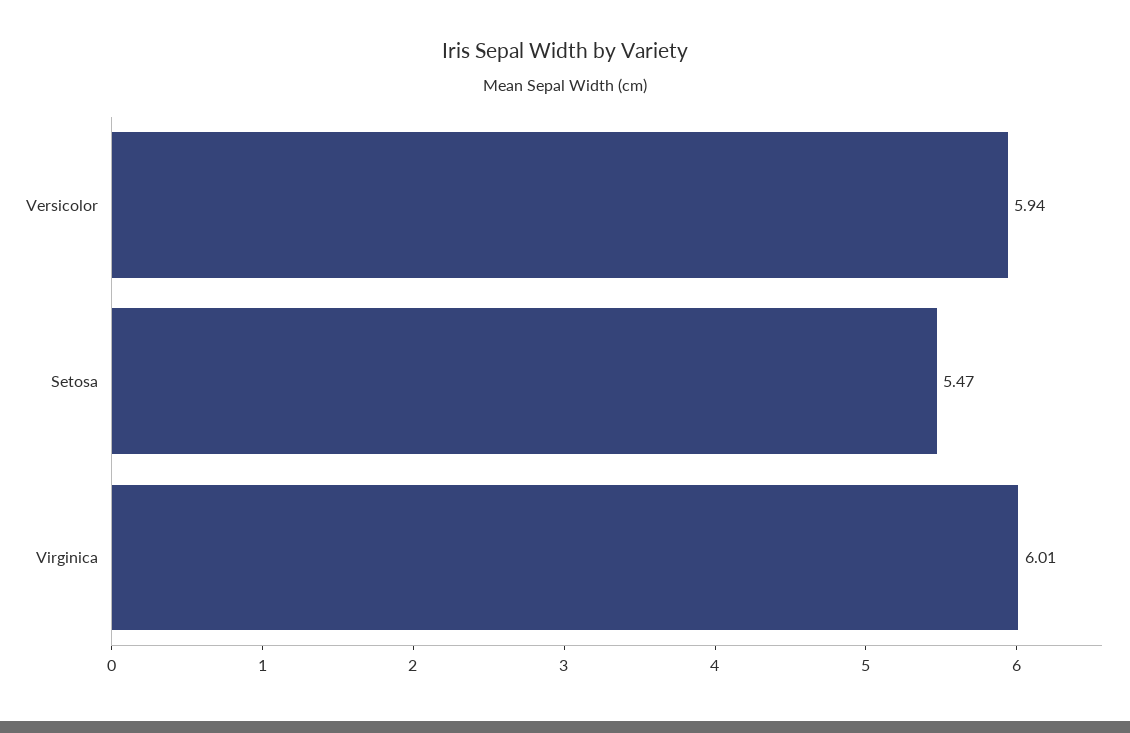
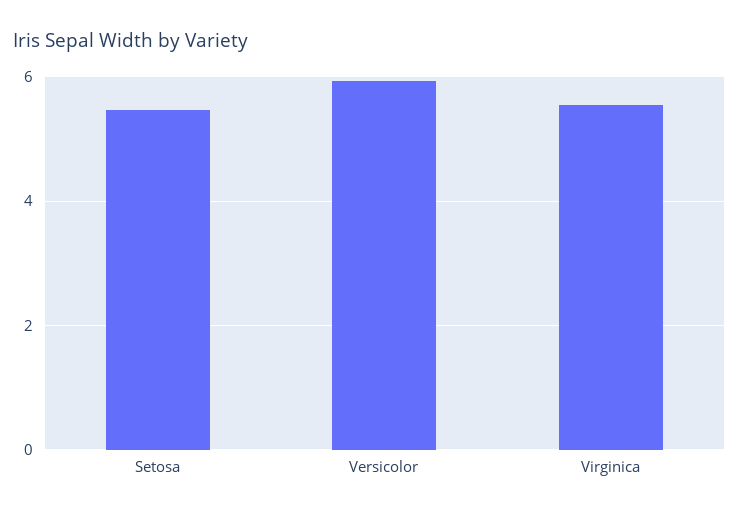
  {
    "Versicolor": 5.94,
    "Setosa": 5.47,
-   "Virginica": 6.01
+   "Virginica": 5.6
  }

